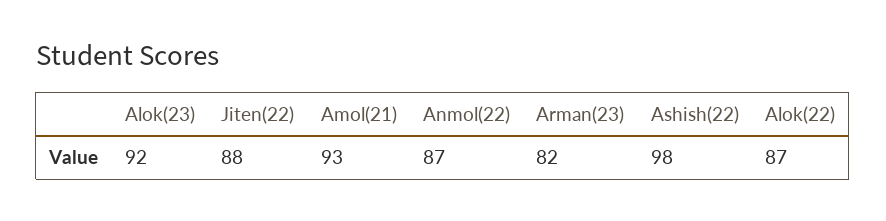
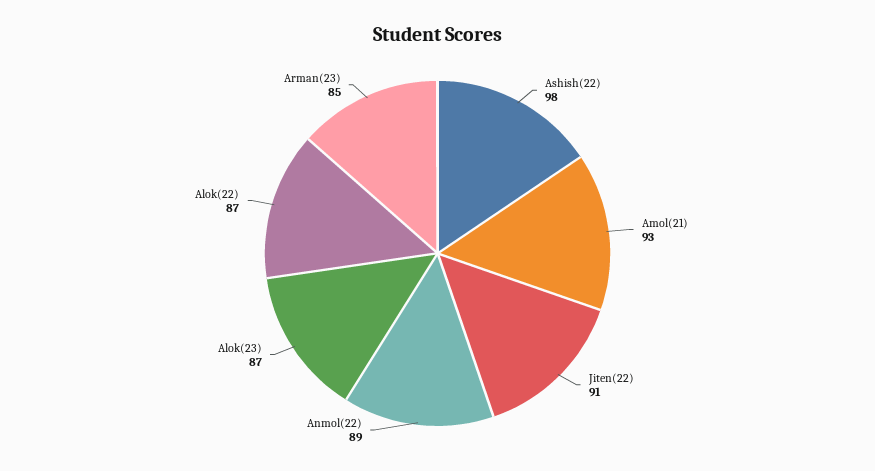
  {
-   "Alok(23)": 92,
+   "Alok(23)": 87,
-   "Jiten(22)": 88,
+   "Jiten(22)": 91,
    "Amol(21)": 93,
-   "Anmol(22)": 87,
+   "Anmol(22)": 89,
-   "Arman(23)": 82,
+   "Arman(23)": 85,
    "Ashish(22)": 98,
    "Alok(22)": 87
  }

